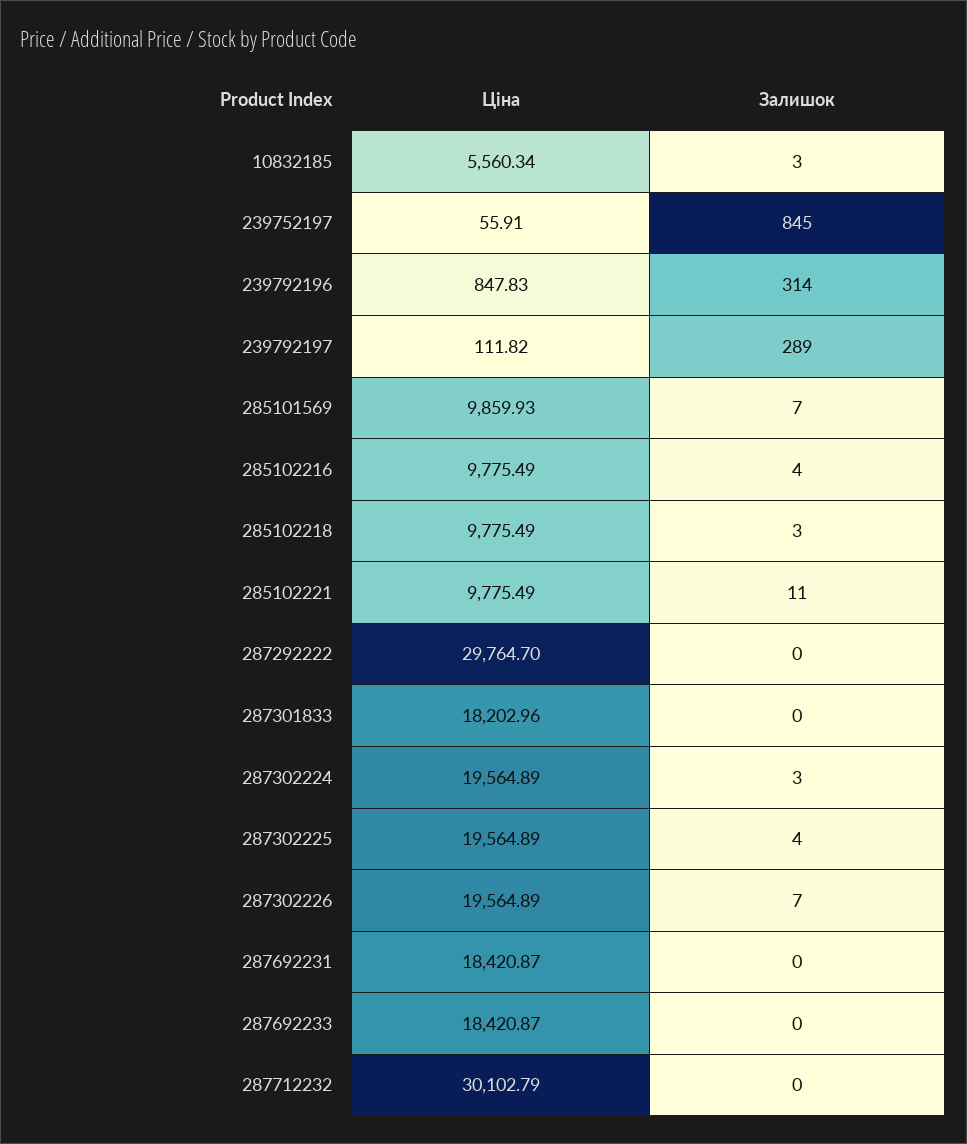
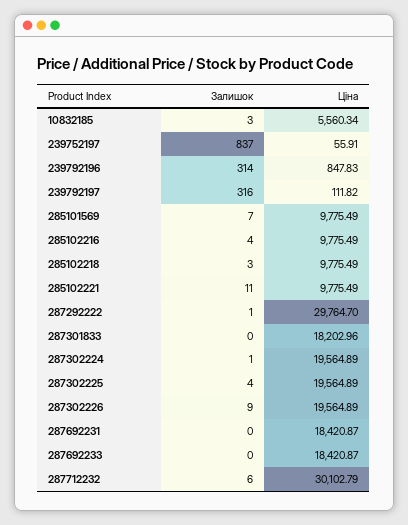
  {
    "Ціна": {
      "10832185": 5560.34,
      "239752197": 55.91,
      "239792196": 847.83,
      "239792197": 111.82,
-     "285101569": 9859.93,
+     "285101569": 9775.49,
      "285102216": 9775.49,
      "285102218": 9775.49,
      "285102221": 9775.49,
      "287292222": 29764.7,
      "287301833": 18202.96,
      "287302224": 19564.89,
      "287302225": 19564.89,
      "287302226": 19564.89,
      "287692231": 18420.87,
      "287692233": 18420.87,
      "287712232": 30102.79
    },
    "Залишок": {
      "10832185": 3,
-     "239752197": 845,
+     "239752197": 837,
      "239792196": 314,
-     "239792197": 289,
+     "239792197": 316,
      "285101569": 7,
      "285102216": 4,
      "285102218": 3,
      "285102221": 11,
-     "287292222": 0,
+     "287292222": 1,
      "287301833": 0,
-     "287302224": 3,
+     "287302224": 1,
      "287302225": 4,
-     "287302226": 7,
+     "287302226": 9,
      "287692231": 0,
      "287692233": 0,
-     "287712232": 0
+     "287712232": 6
    }
  }

